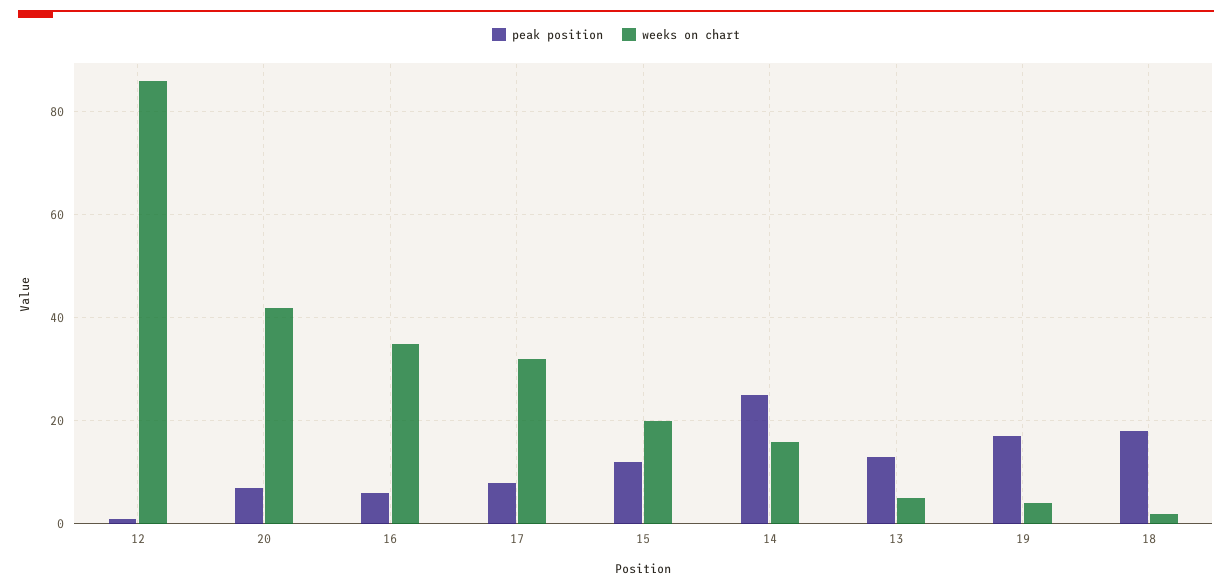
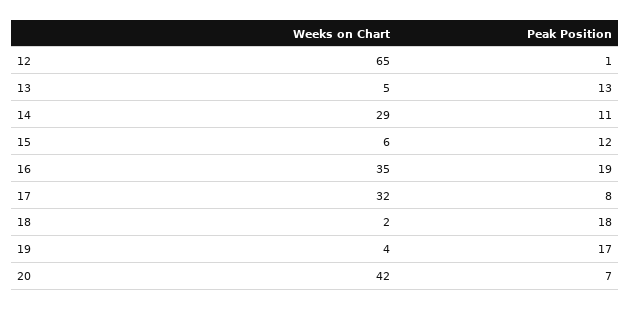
  {
    "peak position": {
      "12": 1,
      "20": 7,
-     "16": 5,
+     "16": 19,
      "17": 8,
      "15": 12,
-     "14": 25,
+     "14": 11,
      "13": 13,
      "19": 17,
      "18": 18
    },
    "weeks on chart": {
-     "12": 85,
+     "12": 65,
      "20": 42,
      "16": 35,
      "17": 32,
-     "15": 20,
+     "15": 6,
-     "14": 15,
+     "14": 29,
      "13": 5,
      "19": 4,
      "18": 2
    }
  }

